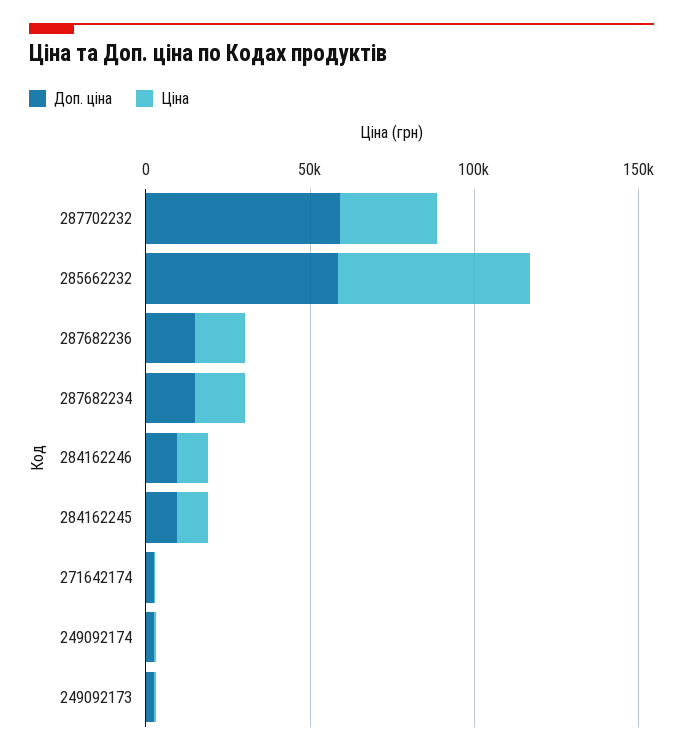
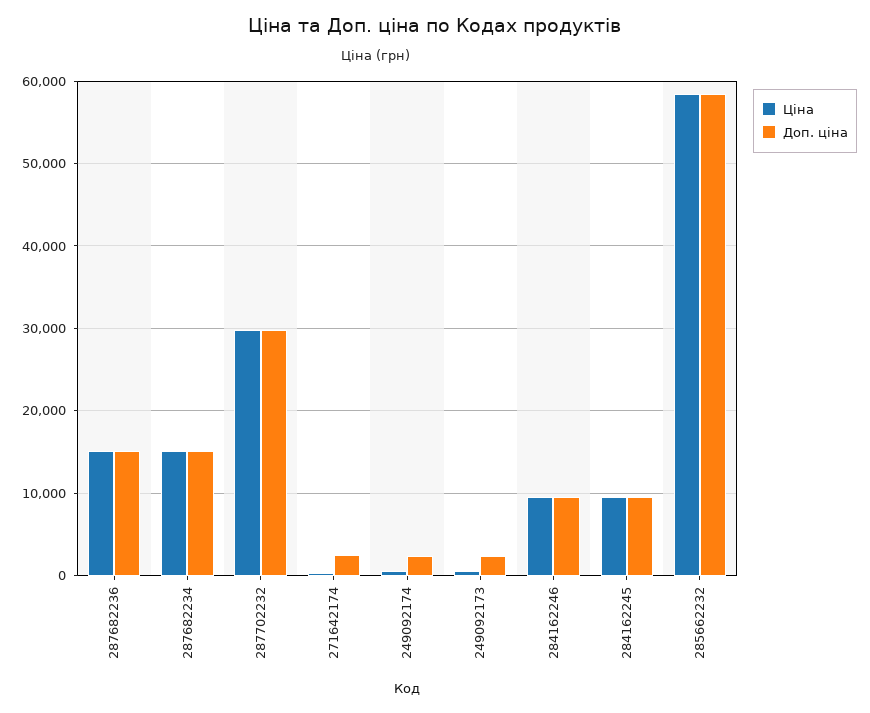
  {
    "Доп. ціна": {
-     "287702232": 60000,
+     "287702232": 30000,
      "285662232": 58000,
      "287682236": 15000,
      "287682234": 15000,
      "284162246": 9000,
      "284162245": 9000,
      "271642174": 2000,
      "249092174": 2000,
      "249092173": 2000
    },
    "Ціна": {
      "287702232": 30000,
      "285662232": 58000,
      "287682236": 15000,
      "287682234": 15000,
      "284162246": 9000,
      "284162245": 9000,
      "271642174": 0,
      "249092174": 1000,
      "249092173": 1000
    }
  }

